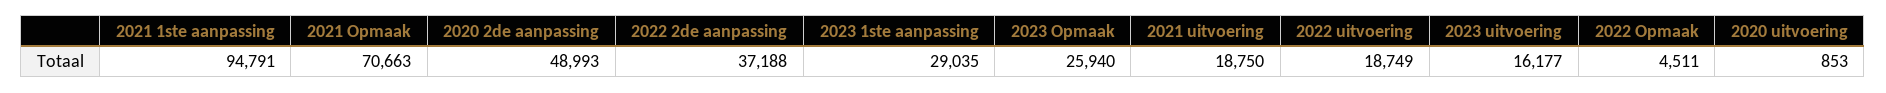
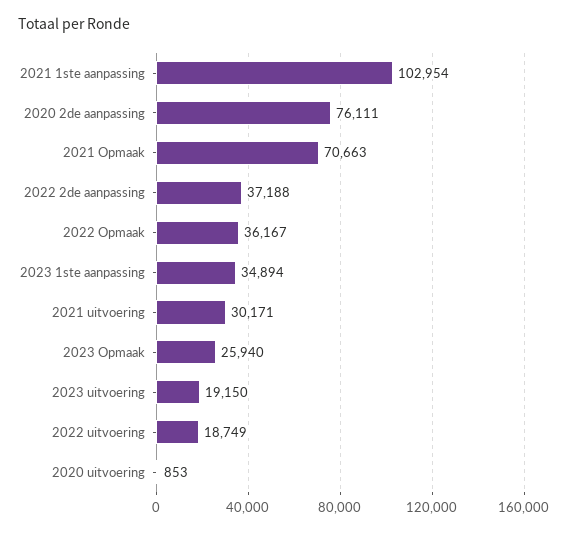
  {
-   "2021 1ste aanpassing": 94791,
+   "2021 1ste aanpassing": 102954,
    "2021 Opmaak": 70663,
-   "2020 2de aanpassing": 48993,
+   "2020 2de aanpassing": 76111,
    "2022 2de aanpassing": 37188,
-   "2023 1ste aanpassing": 29035,
+   "2023 1ste aanpassing": 34894,
    "2023 Opmaak": 25940,
-   "2021 uitvoering": 18750,
+   "2021 uitvoering": 30171,
    "2022 uitvoering": 18749,
-   "2023 uitvoering": 16177,
+   "2023 uitvoering": 19150,
-   "2022 Opmaak": 4511,
+   "2022 Opmaak": 36167,
    "2020 uitvoering": 853
  }

